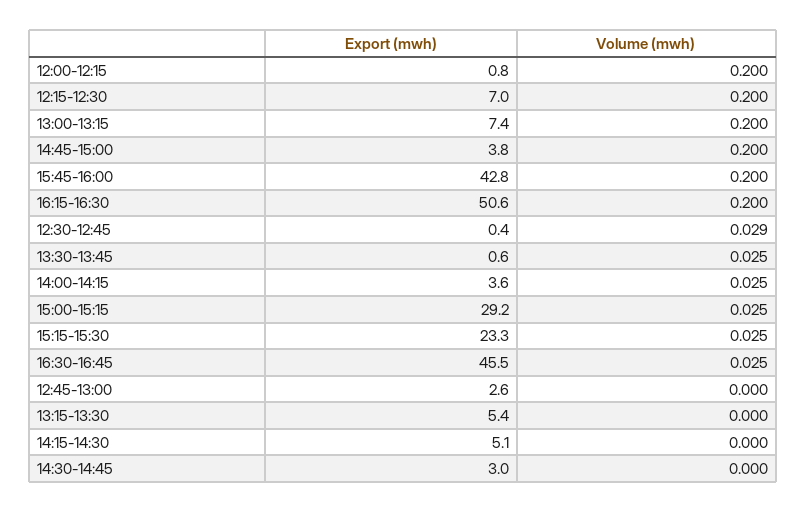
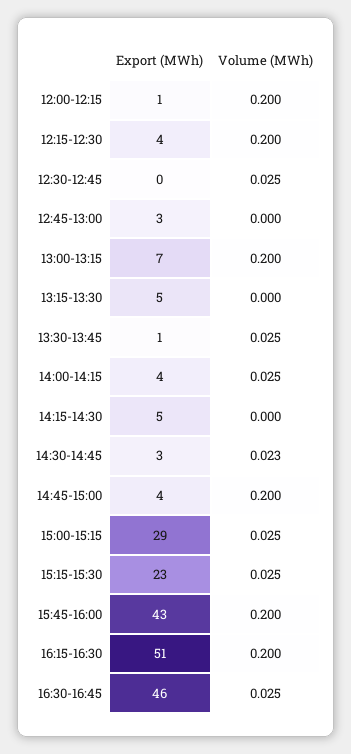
  {
    "Export (mwh)": {
      "12:00-12:15": 0.8,
-     "12:15-12:30": 7,
+     "12:15-12:30": 4,
      "13:00-13:15": 7.4,
      "14:45-15:00": 3.8,
      "15:45-16:00": 42.8,
      "16:15-16:30": 50.6,
      "12:30-12:45": 0.4,
      "13:30-13:45": 0.6,
      "14:00-14:15": 3.6,
      "15:00-15:15": 29.2,
      "15:15-15:30": 23.3,
      "16:30-16:45": 45.5,
      "12:45-13:00": 2.6,
      "13:15-13:30": 5.4,
      "14:15-14:30": 5.1,
      "14:30-14:45": 3
    },
    "Volume (mwh)": {
      "12:00-12:15": 0.2,
      "12:15-12:30": 0.2,
      "13:00-13:15": 0.2,
      "14:45-15:00": 0.2,
      "15:45-16:00": 0.2,
      "16:15-16:30": 0.2,
-     "12:30-12:45": 0.029,
+     "12:30-12:45": 0.025,
      "13:30-13:45": 0.025,
      "14:00-14:15": 0.025,
      "15:00-15:15": 0.025,
      "15:15-15:30": 0.025,
      "16:30-16:45": 0.025,
      "12:45-13:00": 0,
      "13:15-13:30": 0,
      "14:15-14:30": 0,
-     "14:30-14:45": 0
+     "14:30-14:45": 0.023
    }
  }

